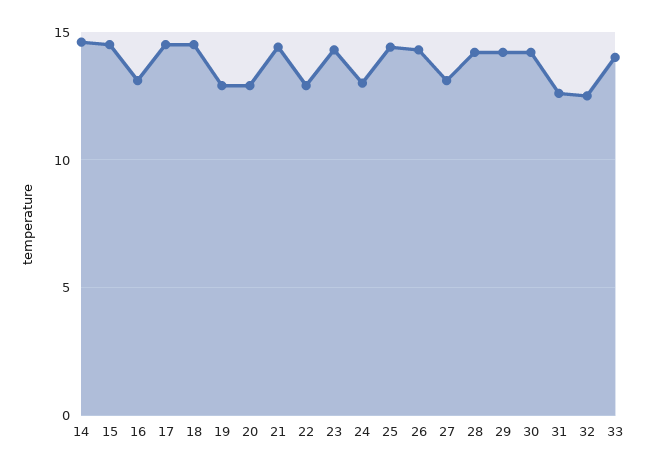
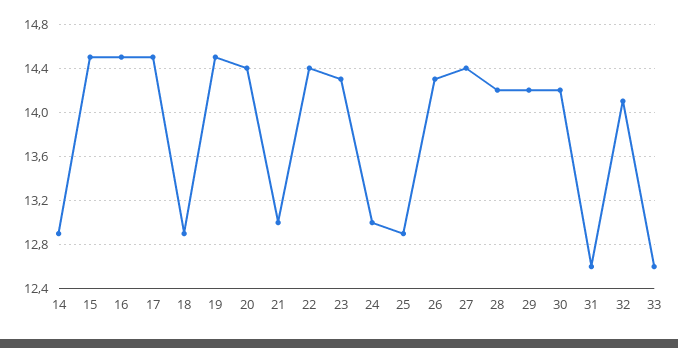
  {
-   "14": 14.5,
+   "14": 12.9,
    "15": 14.5,
-   "16": 13,
+   "16": 14.5,
    "17": 14.5,
-   "18": 14.5,
+   "18": 12.9,
-   "19": 13,
+   "19": 14.5,
-   "20": 13,
+   "20": 14.4,
-   "21": 14.5,
+   "21": 13,
-   "22": 13,
+   "22": 14.4,
    "23": 14.3,
    "24": 13,
-   "25": 14.5,
+   "25": 12.9,
    "26": 14.3,
-   "27": 13,
+   "27": 14.4,
    "28": 14.2,
    "29": 14.2,
    "30": 14.2,
    "31": 12.6,
-   "32": 12.5,
+   "32": 14.1,
-   "33": 14
+   "33": 12.6
  }

